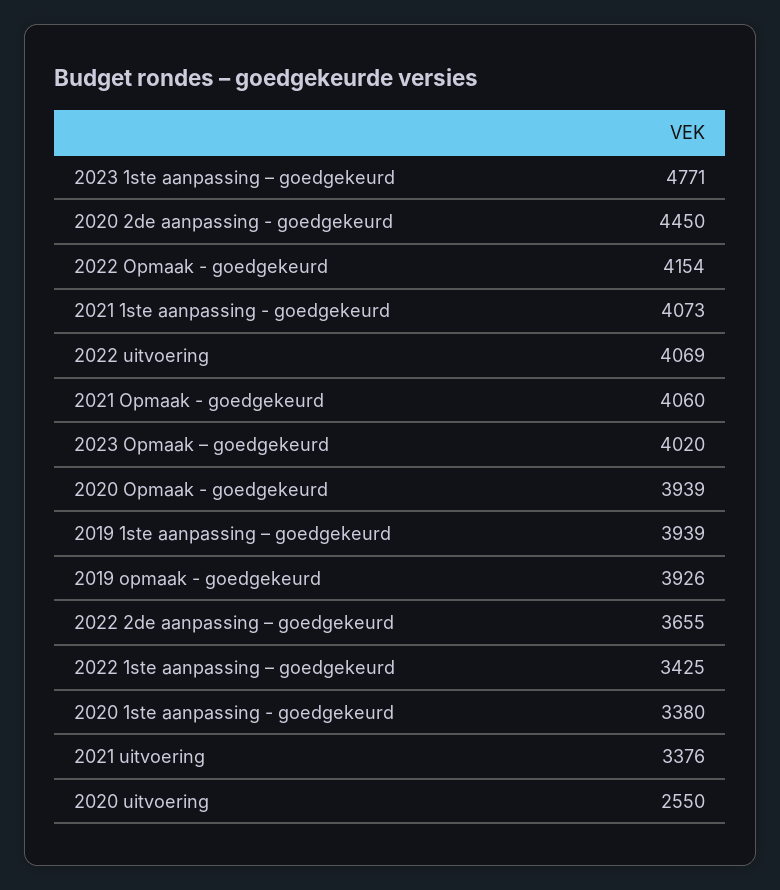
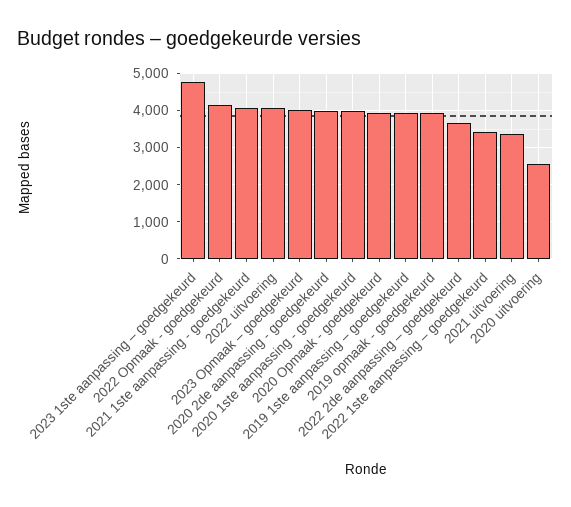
  {
    "2023 1ste aanpassing – goedgekeurd": 4771,
-   "2020 2de aanpassing - goedgekeurd": 4450,
+   "2020 2de aanpassing - goedgekeurd": 4000,
    "2022 Opmaak - goedgekeurd": 4154,
    "2021 1ste aanpassing - goedgekeurd": 4073,
    "2022 uitvoering": 4069,
-   "2021 Opmaak - goedgekeurd": 4060,
    "2023 Opmaak – goedgekeurd": 4020,
    "2020 Opmaak - goedgekeurd": 3939,
    "2019 1ste aanpassing – goedgekeurd": 3939,
    "2019 opmaak - goedgekeurd": 3926,
    "2022 2de aanpassing – goedgekeurd": 3655,
    "2022 1ste aanpassing – goedgekeurd": 3425,
-   "2020 1ste aanpassing - goedgekeurd": 3380,
+   "2020 1ste aanpassing - goedgekeurd": 4000,
    "2021 uitvoering": 3376,
    "2020 uitvoering": 2550
  }

